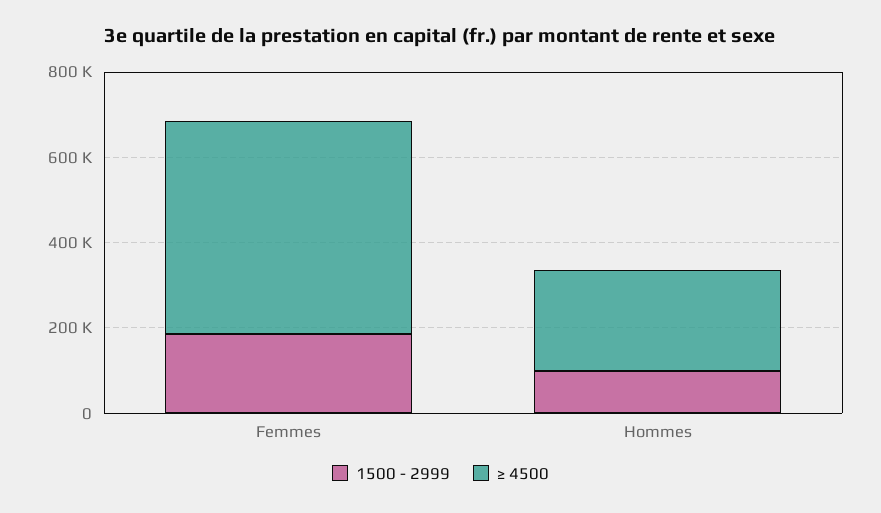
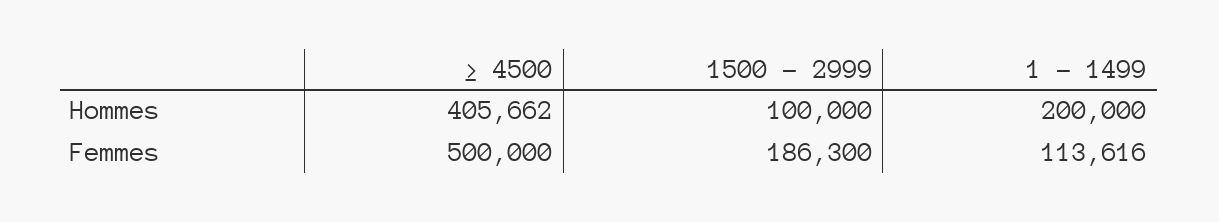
  {
    "1500 - 2999": {
      "Femmes": 186300,
      "Hommes": 100000
    },
    "≥ 4500": {
      "Femmes": 500000,
-     "Hommes": 250000
+     "Hommes": 405662
-   }
+   },
+   "1 - 1499": {
+     "Hommes": 200000,
+     "Femmes": 113616
+   }
  }

